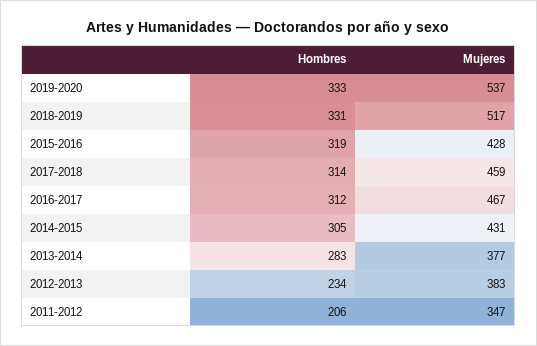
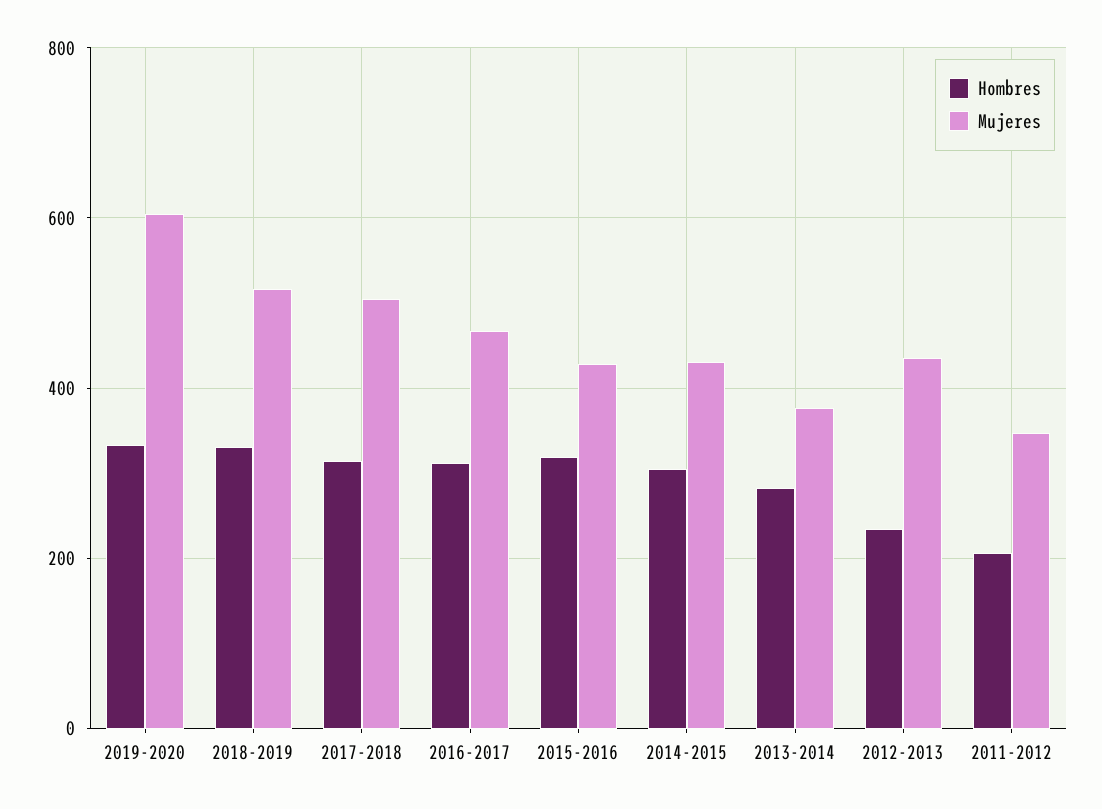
  {
    "Hombres": {
      "2019-2020": 333,
      "2018-2019": 331,
      "2015-2016": 319,
      "2017-2018": 314,
      "2016-2017": 312,
      "2014-2015": 305,
      "2013-2014": 283,
      "2012-2013": 234,
      "2011-2012": 206
    },
    "Mujeres": {
-     "2019-2020": 537,
+     "2019-2020": 600,
      "2018-2019": 517,
      "2015-2016": 428,
-     "2017-2018": 459,
+     "2017-2018": 500,
      "2016-2017": 467,
      "2014-2015": 431,
      "2013-2014": 377,
-     "2012-2013": 383,
+     "2012-2013": 440,
      "2011-2012": 347
    }
  }

